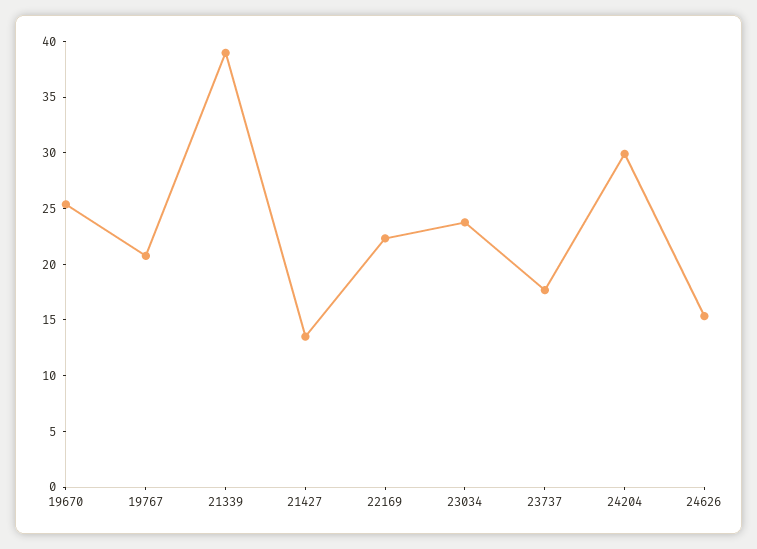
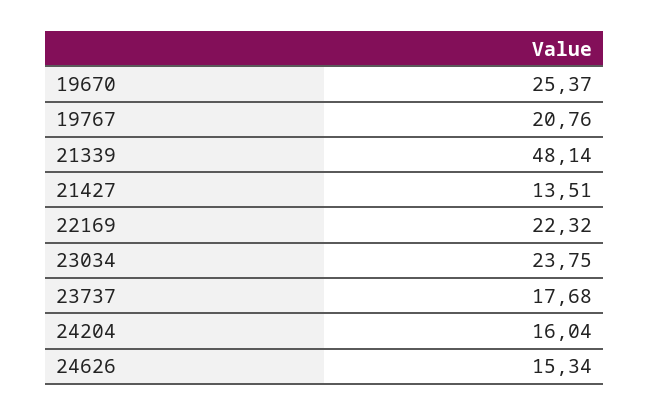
  {
    "19670": 25.37,
    "19767": 20.76,
-   "21339": 39,
+   "21339": 48.14,
    "21427": 13.51,
    "22169": 22.32,
    "23034": 23.75,
    "23737": 17.68,
-   "24204": 30,
+   "24204": 16.04,
    "24626": 15.34
  }

